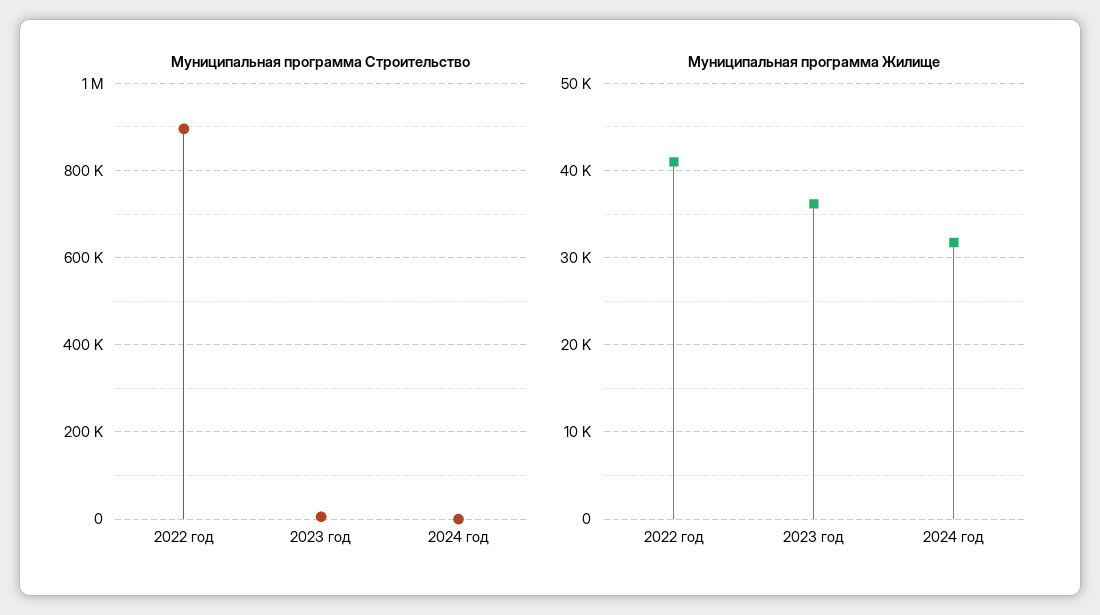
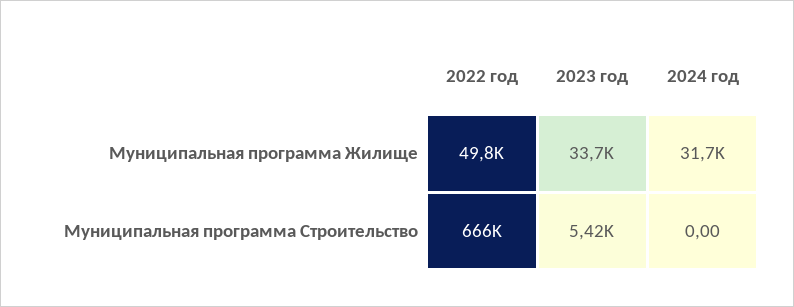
  {
    "Муниципальная программа Строительство": {
-     "2022 год": 900000,
+     "2022 год": 666000,
      "2023 год": 5420,
      "2024 год": 0
    },
    "Муниципальная программа Жилище": {
-     "2022 год": 41000,
+     "2022 год": 49800,
-     "2023 год": 36000,
+     "2023 год": 33700,
      "2024 год": 31700
    }
  }

